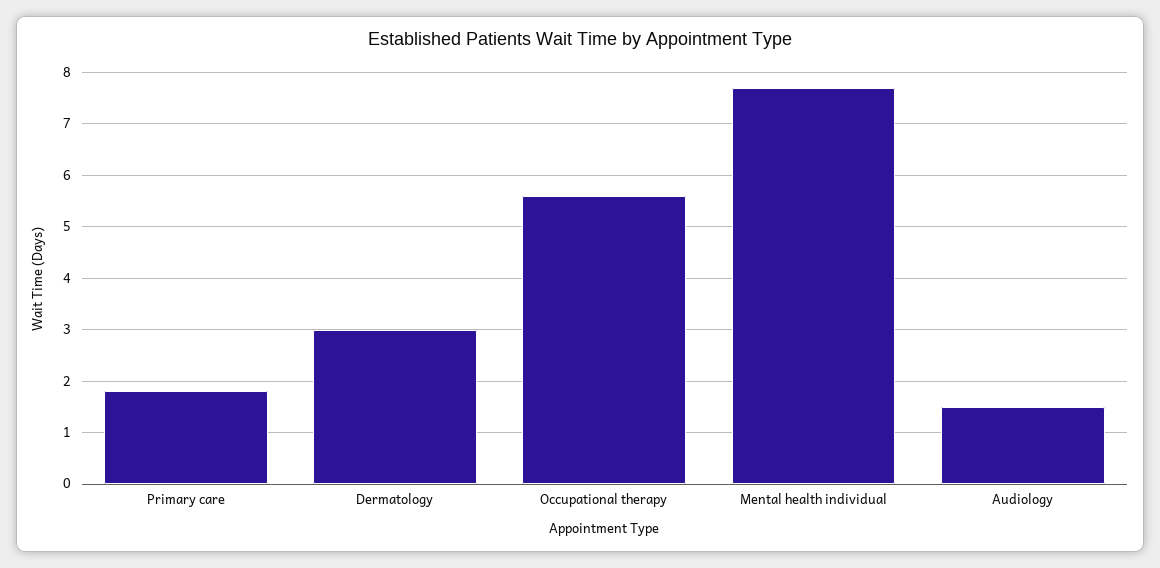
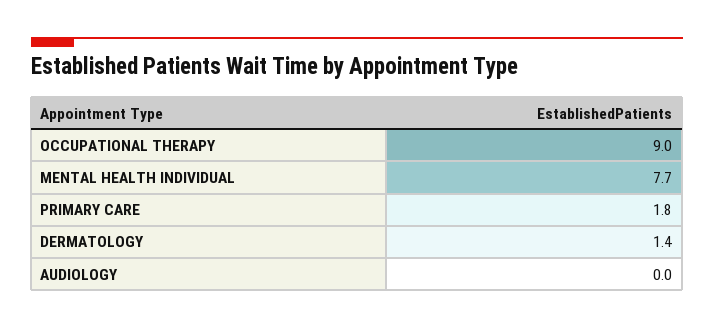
  {
    "Primary care": 1.8,
-   "Dermatology": 3,
+   "Dermatology": 1.4,
-   "Occupational therapy": 5.5,
+   "Occupational therapy": 9,
    "Mental health individual": 7.7,
-   "Audiology": 1.5
+   "Audiology": 0
  }

